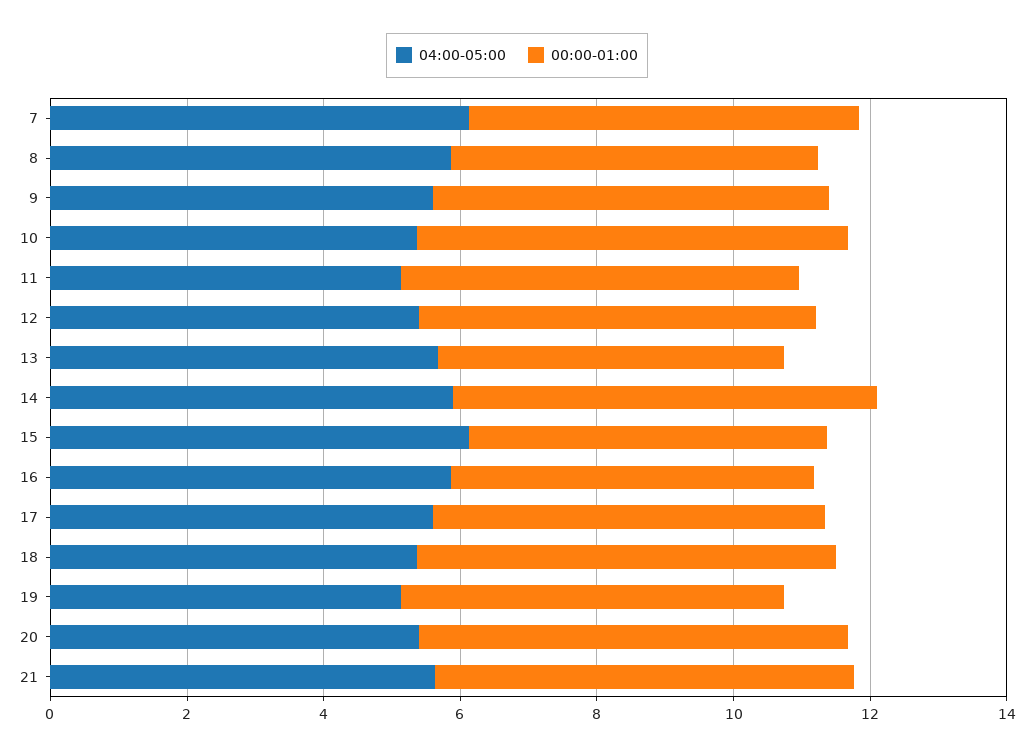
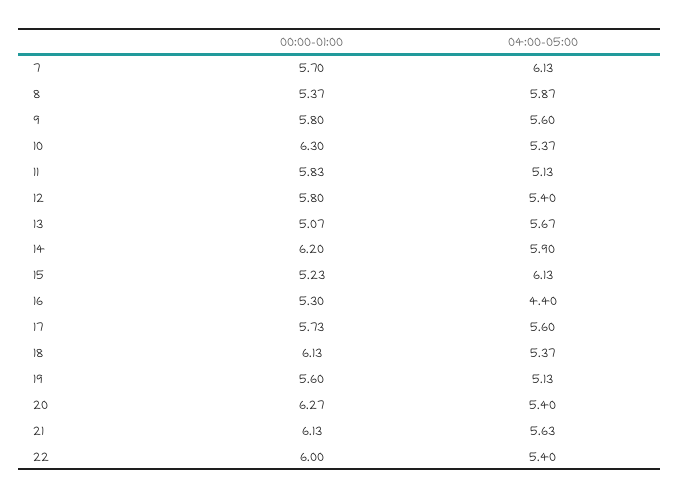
  {
    "04:00-05:00": {
      "7": 6.13,
      "8": 5.87,
      "9": 5.6,
      "10": 5.37,
      "11": 5.13,
      "12": 5.4,
      "13": 5.67,
      "14": 5.9,
      "15": 6.13,
-     "16": 6,
+     "16": 4.4,
      "17": 5.6,
      "18": 5.37,
      "19": 5.13,
      "20": 5.4,
-     "21": 5.63
+     "21": 5.63,
+     "22": 5.4
    },
    "00:00-01:00": {
      "7": 5.7,
      "8": 5.37,
      "9": 5.8,
      "10": 6.3,
      "11": 5.83,
      "12": 5.8,
      "13": 5.07,
      "14": 6.2,
      "15": 5.23,
      "16": 5.3,
      "17": 5.73,
      "18": 6.13,
      "19": 5.6,
      "20": 6.27,
-     "21": 6.13
+     "21": 6.13,
+     "22": 6
    }
  }

